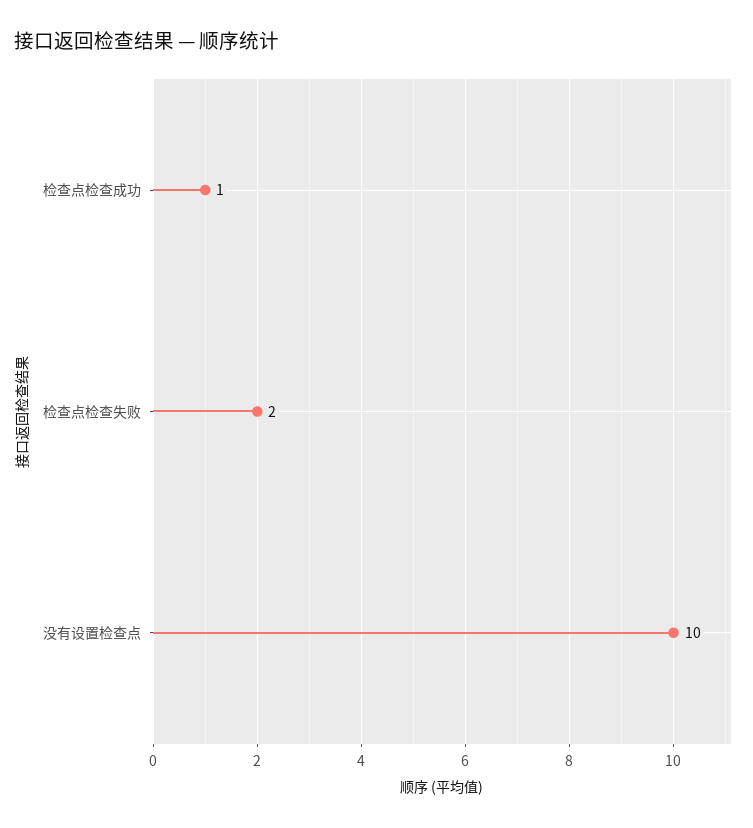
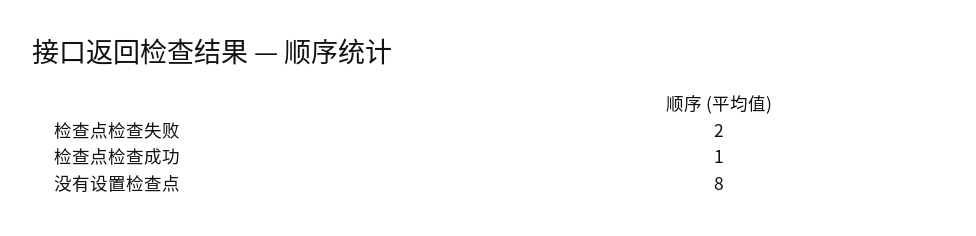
  {
    "检查点检查成功": 1,
    "检查点检查失败": 2,
-   "没有设置检查点": 10
+   "没有设置检查点": 8
  }

